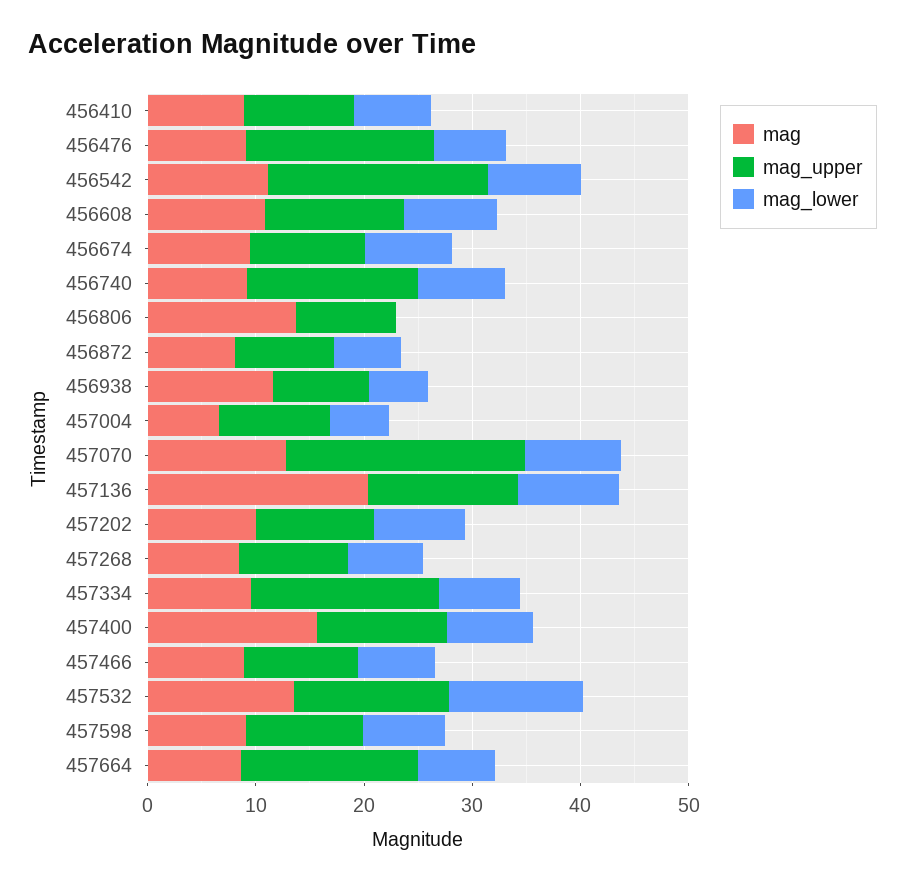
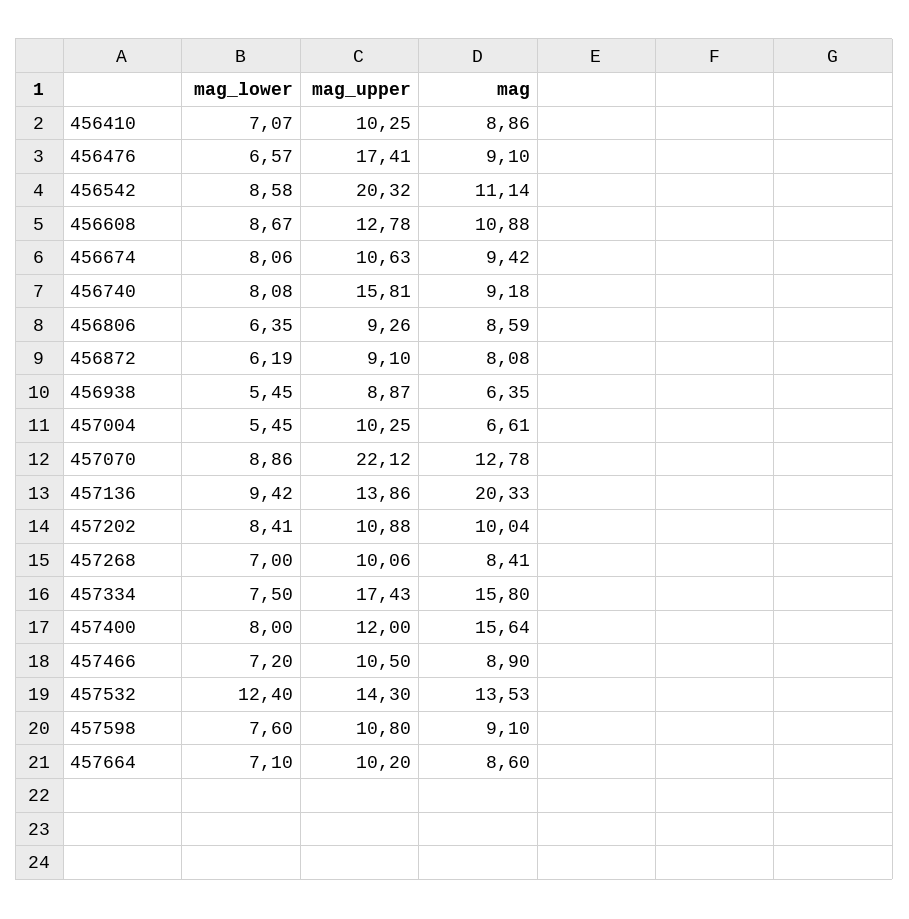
  {
    "mag": {
      "456410": 8.86,
      "456476": 9.1,
      "456542": 11.14,
      "456608": 10.88,
      "456674": 9.42,
      "456740": 9.18,
-     "456806": 14,
+     "456806": 8.59,
      "456872": 8.08,
-     "456938": 12,
+     "456938": 6.35,
      "457004": 6.61,
      "457070": 12.78,
      "457136": 20.33,
      "457202": 10.04,
      "457268": 8.41,
-     "457334": 10,
+     "457334": 15.8,
      "457400": 15.64,
      "457466": 8.9,
      "457532": 13.53,
      "457598": 9.1,
      "457664": 8.6
    },
    "mag_upper": {
      "456410": 10.25,
      "456476": 17.41,
      "456542": 20.32,
      "456608": 12.78,
      "456674": 10.63,
      "456740": 15.81,
      "456806": 9.26,
      "456872": 9.1,
      "456938": 8.87,
      "457004": 10.25,
      "457070": 22.12,
      "457136": 13.86,
      "457202": 10.88,
      "457268": 10.06,
      "457334": 17.43,
      "457400": 12,
      "457466": 10.5,
      "457532": 14.3,
      "457598": 10.8,
-     "457664": 16
+     "457664": 10.2
    },
    "mag_lower": {
      "456410": 7.07,
      "456476": 6.57,
      "456542": 8.58,
      "456608": 8.67,
      "456674": 8.06,
      "456740": 8.08,
-     "456806": 0,
+     "456806": 6.35,
      "456872": 6.19,
      "456938": 5.45,
      "457004": 5.45,
      "457070": 8.86,
      "457136": 9.42,
      "457202": 8.41,
      "457268": 7,
      "457334": 7.5,
      "457400": 8,
      "457466": 7.2,
      "457532": 12.4,
      "457598": 7.6,
      "457664": 7.1
    }
  }

